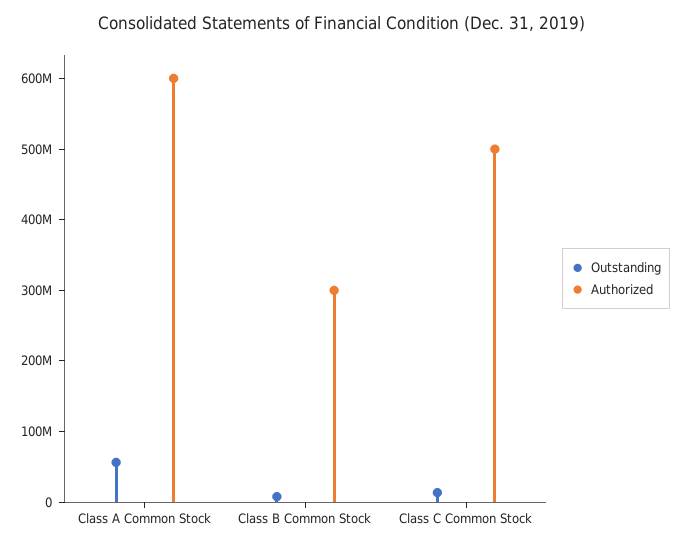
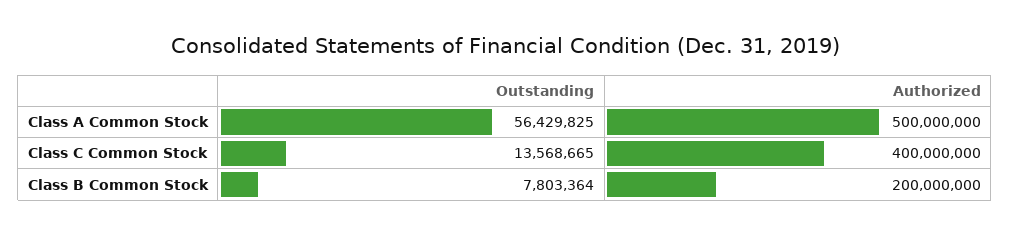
  {
    "Outstanding": {
      "Class A Common Stock": 56429825,
      "Class B Common Stock": 7803364,
      "Class C Common Stock": 13568665
    },
    "Authorized": {
-     "Class A Common Stock": 600000000,
+     "Class A Common Stock": 500000000,
-     "Class B Common Stock": 300000000,
+     "Class B Common Stock": 200000000,
-     "Class C Common Stock": 500000000
+     "Class C Common Stock": 400000000
    }
  }

